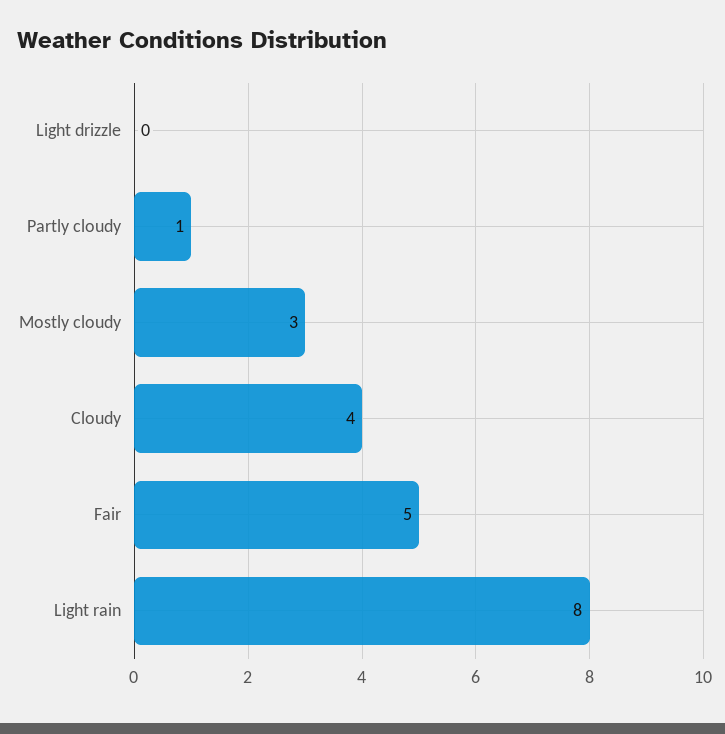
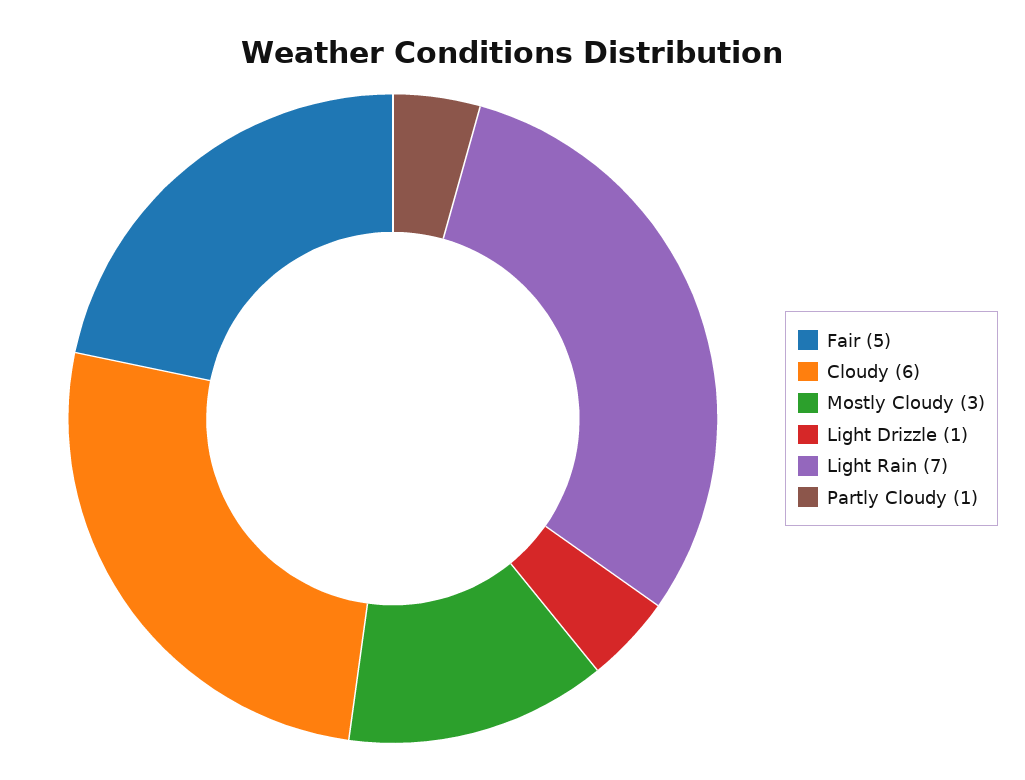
  {
-   "Light drizzle": 0,
+   "Light drizzle": 1,
    "Partly cloudy": 1,
    "Mostly cloudy": 3,
-   "Cloudy": 4,
+   "Cloudy": 6,
    "Fair": 5,
-   "Light rain": 8
+   "Light rain": 7
  }

